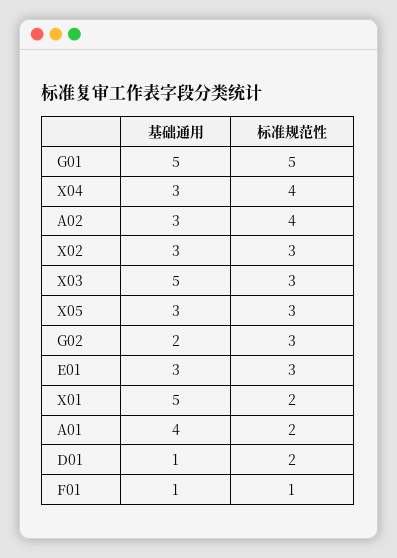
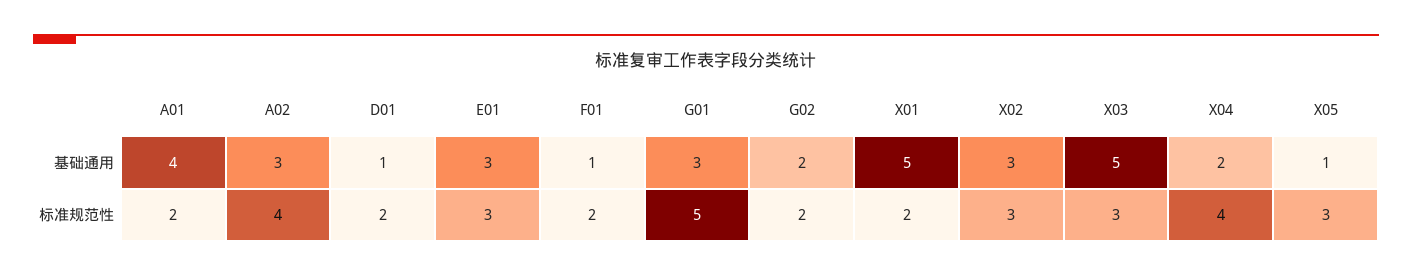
  {
    "基础通用": {
-     "G01": 5,
+     "G01": 3,
-     "X04": 3,
+     "X04": 2,
      "A02": 3,
      "X02": 3,
      "X03": 5,
-     "X05": 3,
+     "X05": 1,
      "G02": 2,
      "E01": 3,
      "X01": 5,
      "A01": 4,
      "D01": 1,
      "F01": 1
    },
    "标准规范性": {
      "G01": 5,
      "X04": 4,
      "A02": 4,
      "X02": 3,
      "X03": 3,
      "X05": 3,
-     "G02": 3,
+     "G02": 2,
      "E01": 3,
      "X01": 2,
      "A01": 2,
      "D01": 2,
-     "F01": 1
+     "F01": 2
    }
  }

